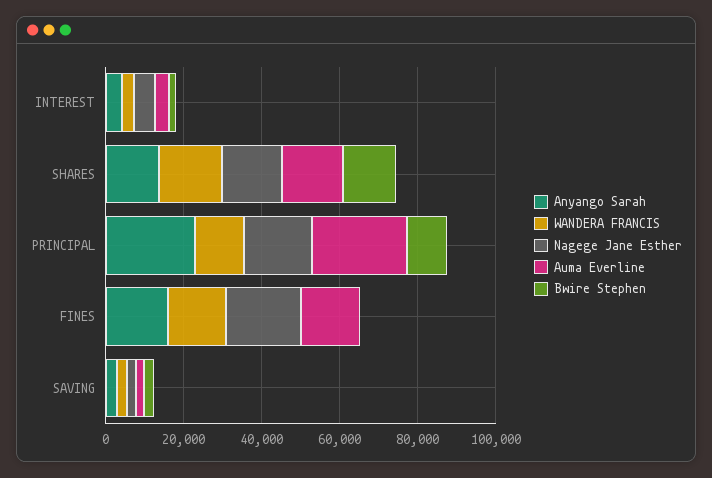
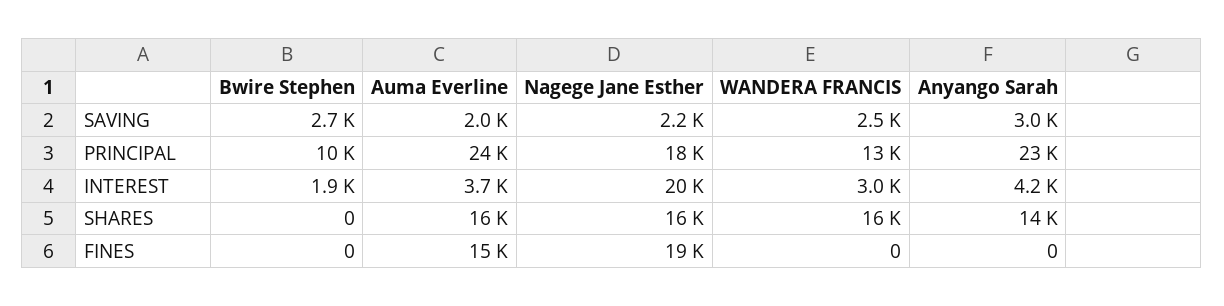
  {
    "Anyango Sarah": {
      "INTEREST": 4200,
      "SHARES": 14000,
      "PRINCIPAL": 23000,
-     "FINES": 15000,
+     "FINES": 0,
      "SAVING": 3000
    },
    "WANDERA FRANCIS": {
      "INTEREST": 3000,
      "SHARES": 16000,
      "PRINCIPAL": 13000,
-     "FINES": 15000,
+     "FINES": 0,
      "SAVING": 2500
    },
    "Nagege Jane Esther": {
-     "INTEREST": 5000,
+     "INTEREST": 20000,
      "SHARES": 16000,
      "PRINCIPAL": 18000,
      "FINES": 19000,
      "SAVING": 2200
    },
    "Auma Everline": {
      "INTEREST": 3700,
      "SHARES": 16000,
      "PRINCIPAL": 24000,
      "FINES": 15000,
      "SAVING": 2000
    },
    "Bwire Stephen": {
      "INTEREST": 1900,
-     "SHARES": 15000,
+     "SHARES": 0,
      "PRINCIPAL": 10000,
      "FINES": 0,
      "SAVING": 2700
    }
  }

